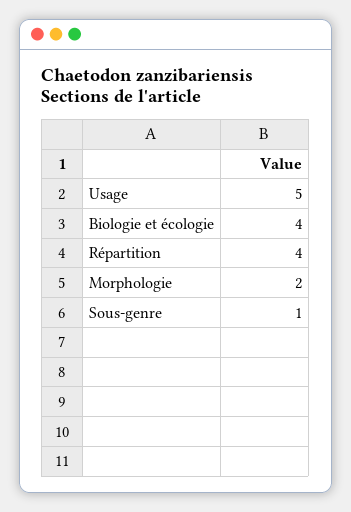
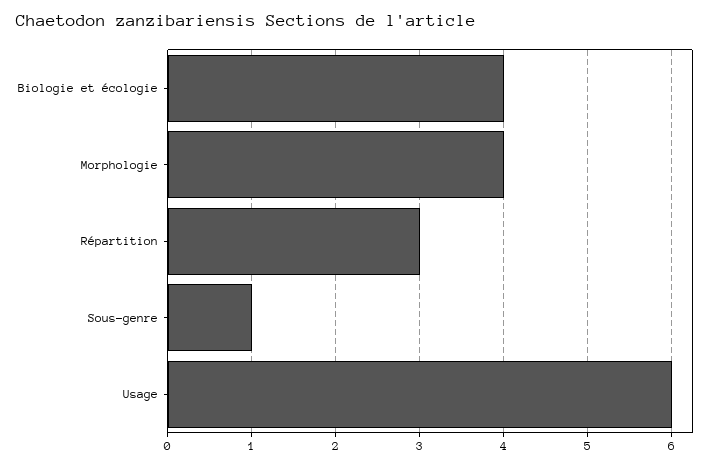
  {
-   "Usage": 5,
+   "Usage": 6,
    "Biologie et écologie": 4,
-   "Répartition": 4,
+   "Répartition": 3,
-   "Morphologie": 2,
+   "Morphologie": 4,
    "Sous-genre": 1
  }

